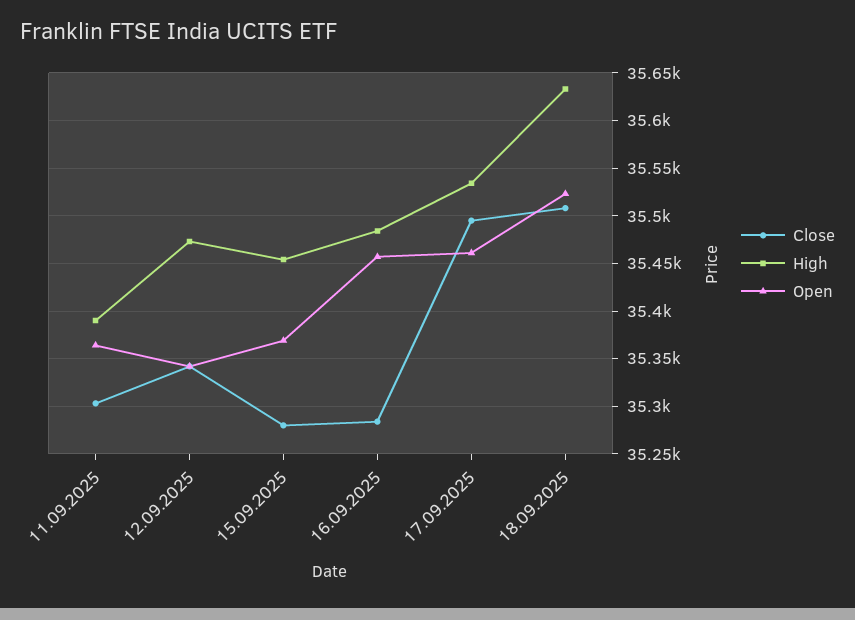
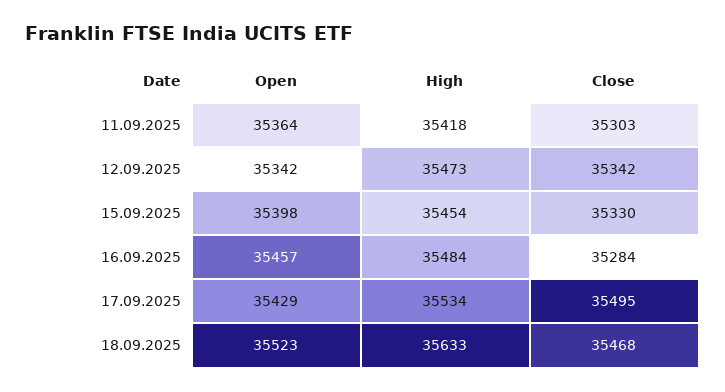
  {
    "Close": {
      "11.09.2025": 35303,
      "12.09.2025": 35342,
-     "15.09.2025": 35280,
+     "15.09.2025": 35330,
      "16.09.2025": 35284,
      "17.09.2025": 35495,
-     "18.09.2025": 35510
+     "18.09.2025": 35468
    },
    "High": {
-     "11.09.2025": 35390,
+     "11.09.2025": 35418,
      "12.09.2025": 35473,
      "15.09.2025": 35454,
      "16.09.2025": 35484,
      "17.09.2025": 35534,
      "18.09.2025": 35633
    },
    "Open": {
      "11.09.2025": 35364,
      "12.09.2025": 35342,
-     "15.09.2025": 35370,
+     "15.09.2025": 35398,
      "16.09.2025": 35457,
-     "17.09.2025": 35460,
+     "17.09.2025": 35429,
      "18.09.2025": 35523
    }
  }

